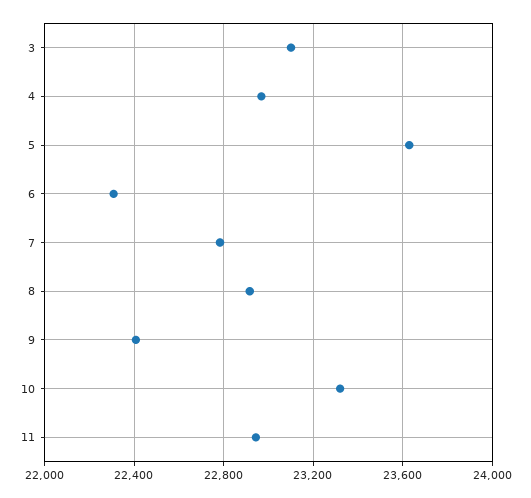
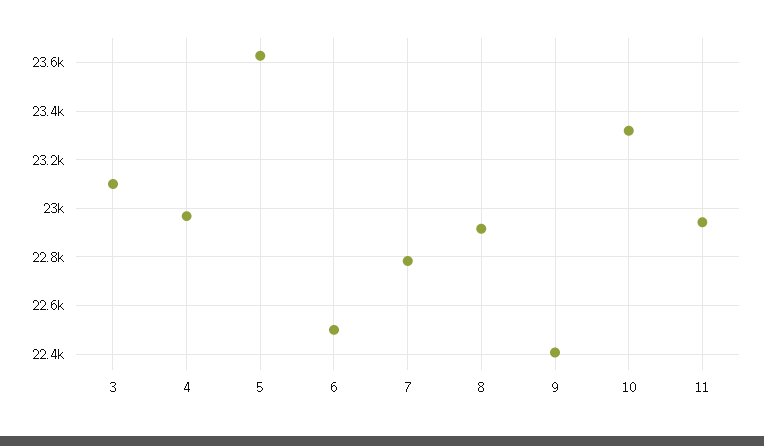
  {
    "3": 23100,
    "4": 22975,
    "5": 23625,
-   "6": 22300,
+   "6": 22500,
    "7": 22775,
    "8": 22925,
    "9": 22400,
    "10": 23325,
    "11": 22950
  }

